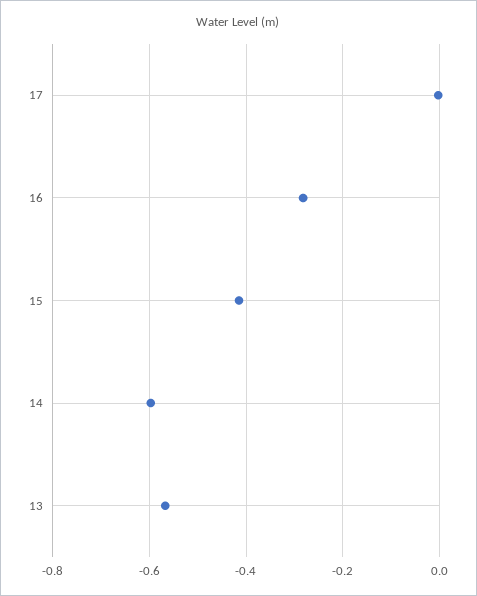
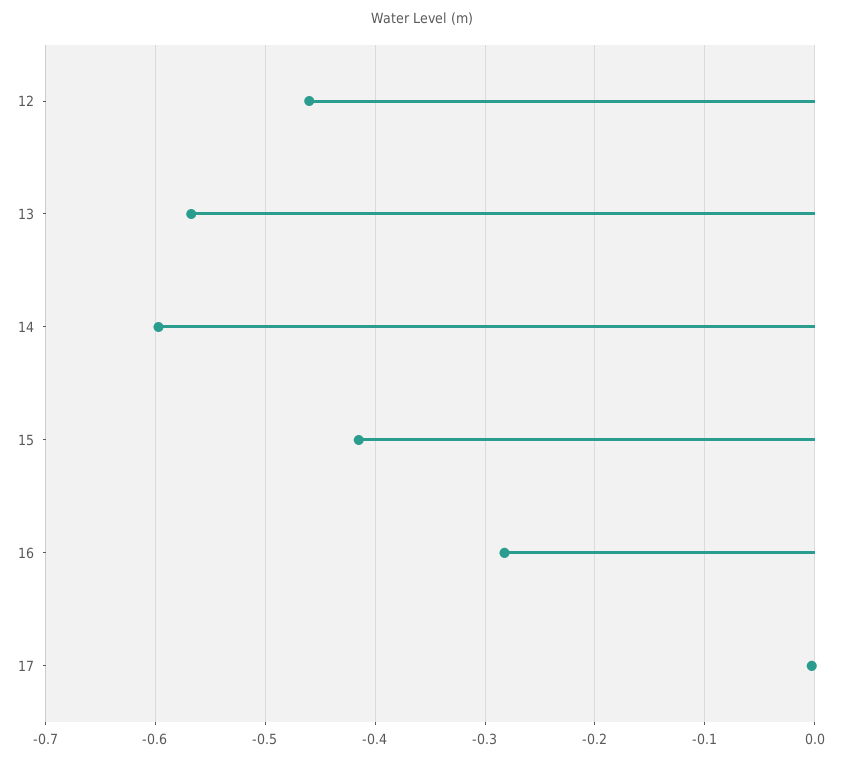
  {
    "17": 0,
    "16": -0.28,
    "15": -0.42,
    "14": -0.6,
-   "13": -0.57
+   "13": -0.57,
+   "12": -0.46
  }

